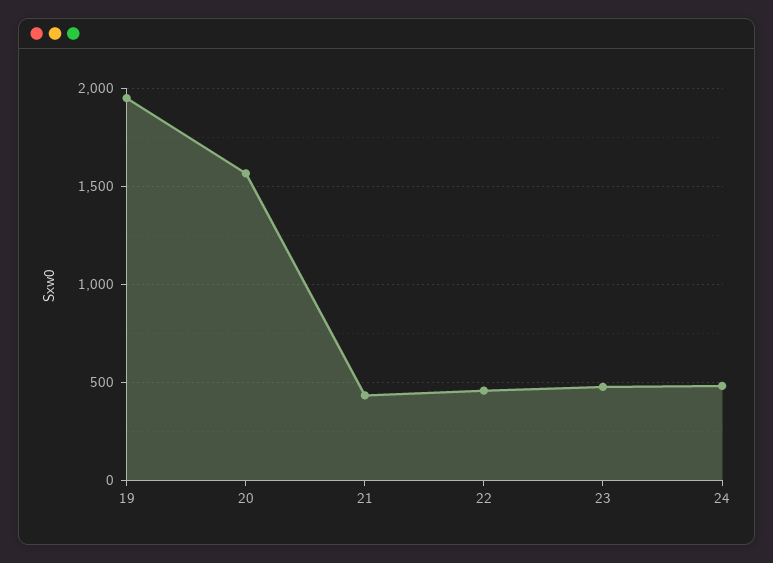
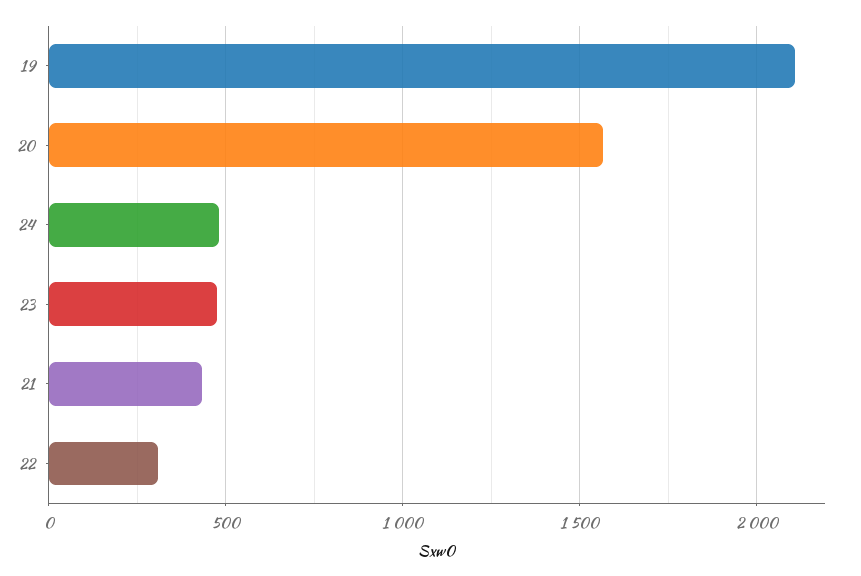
  {
-   "19": 1950,
+   "19": 2100,
    "20": 1550,
    "21": 450,
-   "22": 450,
+   "22": 300,
    "23": 500,
    "24": 500
  }

